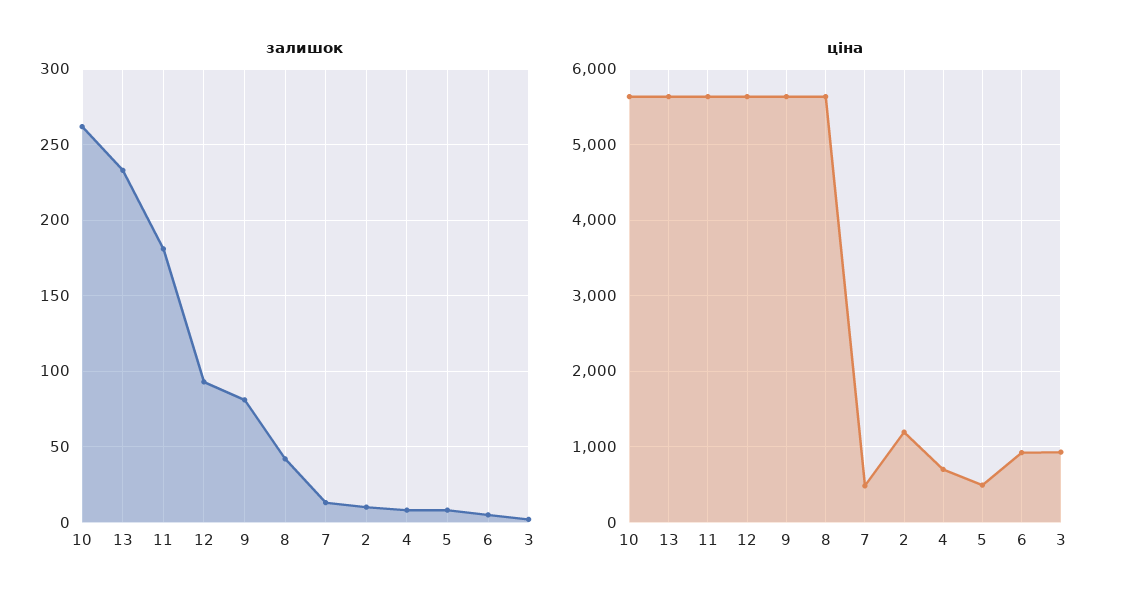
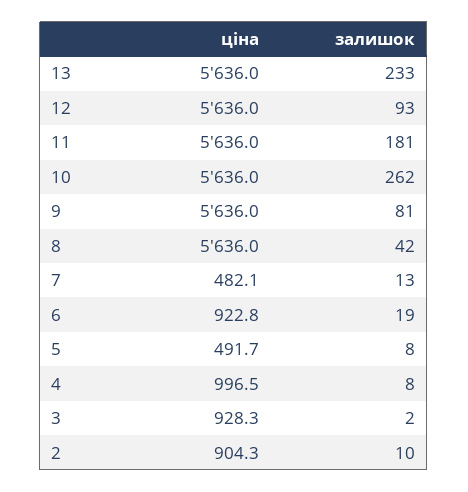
  {
    "залишок": {
      "10": 262,
      "13": 233,
      "11": 181,
      "12": 93,
      "9": 81,
      "8": 42,
      "7": 13,
      "2": 10,
      "4": 8,
      "5": 8,
-     "6": 5,
+     "6": 19,
      "3": 2
    },
    "ціна": {
      "10": 5636,
      "13": 5636,
      "11": 5636,
      "12": 5636,
      "9": 5636,
      "8": 5636,
      "7": 482.1,
-     "2": 1200,
+     "2": 904.3,
-     "4": 700,
+     "4": 996.5,
      "5": 491.7,
      "6": 922.8,
      "3": 928.3
    }
  }

